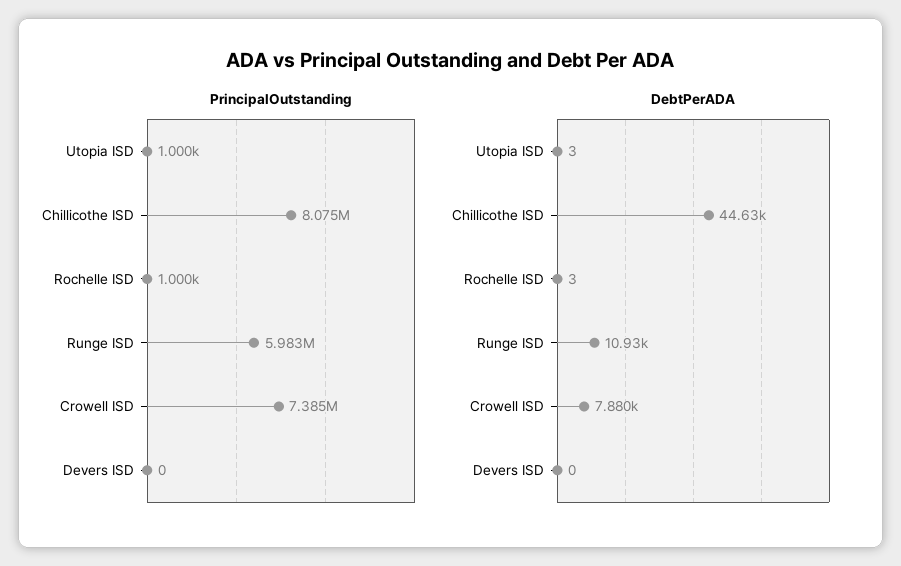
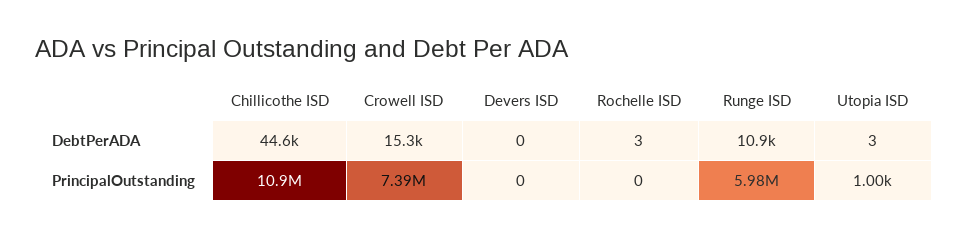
  {
    "PrincipalOutstanding": {
      "Utopia ISD": 1000,
-     "Chillicothe ISD": 8075000,
+     "Chillicothe ISD": 10900000,
-     "Rochelle ISD": 1000,
+     "Rochelle ISD": 0,
      "Runge ISD": 5983000,
      "Crowell ISD": 7385000,
      "Devers ISD": 0
    },
    "DebtPerADA": {
      "Utopia ISD": 3,
      "Chillicothe ISD": 44630,
      "Rochelle ISD": 3,
      "Runge ISD": 10930,
-     "Crowell ISD": 7880,
+     "Crowell ISD": 15300,
      "Devers ISD": 0
    }
  }

